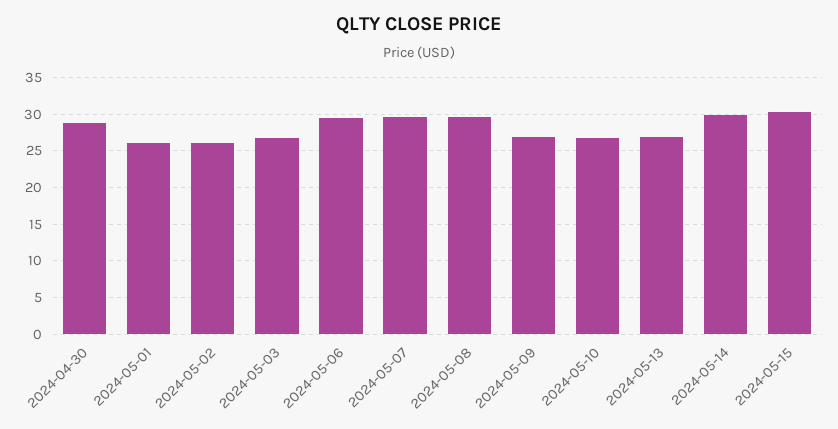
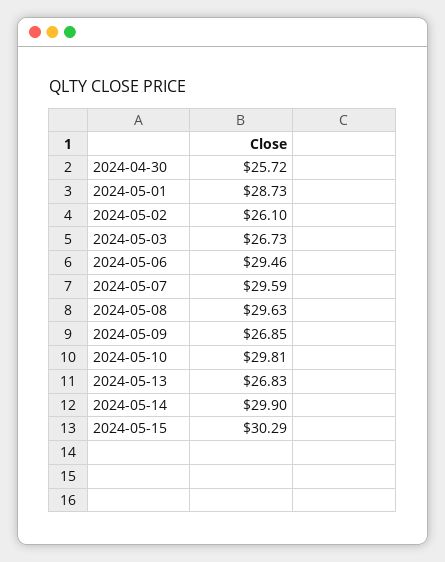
  {
-   "2024-04-30": 29,
+   "2024-04-30": 25.72,
-   "2024-05-01": 26,
+   "2024-05-01": 28.73,
    "2024-05-02": 26.1,
    "2024-05-03": 26.73,
    "2024-05-06": 29.46,
    "2024-05-07": 29.59,
    "2024-05-08": 29.63,
    "2024-05-09": 26.85,
-   "2024-05-10": 27,
+   "2024-05-10": 29.81,
    "2024-05-13": 26.83,
    "2024-05-14": 29.9,
    "2024-05-15": 30.29
  }

